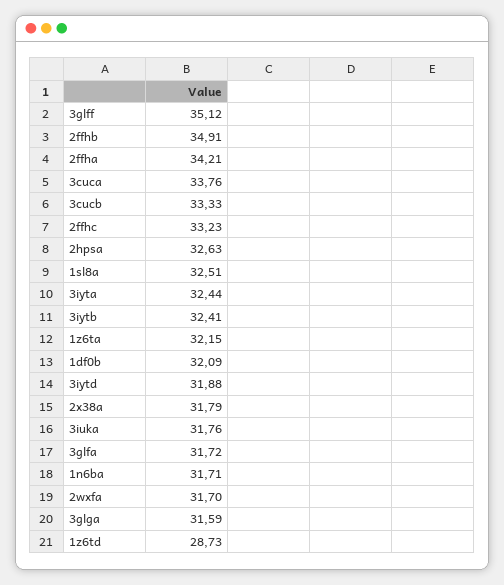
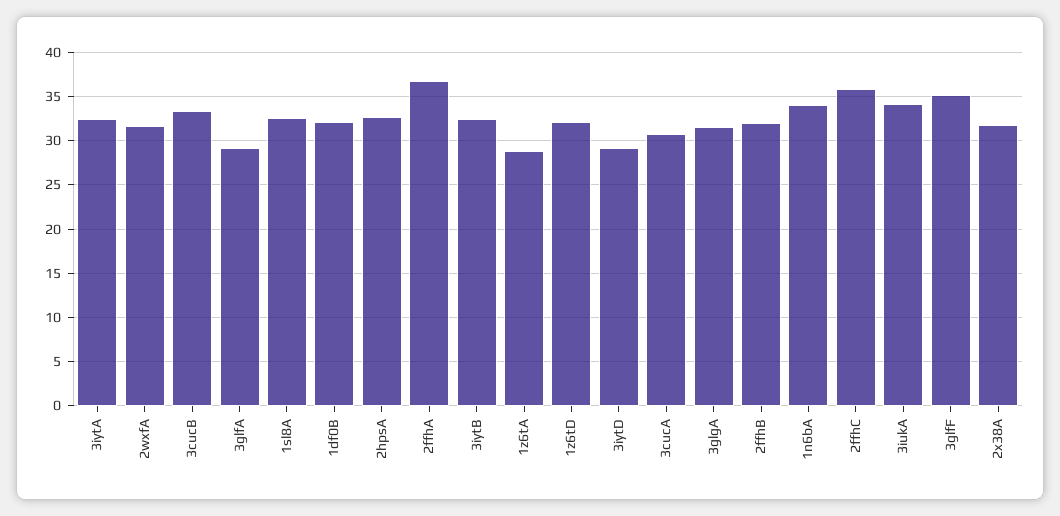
  {
    "3glff": 35.12,
-   "2ffhb": 34.91,
+   "2ffhb": 32,
-   "2ffha": 34.21,
+   "2ffha": 37,
-   "3cuca": 33.76,
+   "3cuca": 31,
    "3cucb": 33.33,
-   "2ffhc": 33.23,
+   "2ffhc": 36,
    "2hpsa": 32.63,
    "1sl8a": 32.51,
    "3iyta": 32.44,
    "3iytb": 32.41,
-   "1z6ta": 32.15,
+   "1z6ta": 29,
    "1df0b": 32.09,
-   "3iytd": 31.88,
+   "3iytd": 29,
    "2x38a": 31.79,
-   "3iuka": 31.76,
+   "3iuka": 34,
-   "3glfa": 31.72,
+   "3glfa": 29,
-   "1n6ba": 31.71,
+   "1n6ba": 34,
    "2wxfa": 31.7,
    "3glga": 31.59,
-   "1z6td": 28.73
+   "1z6td": 32
  }

